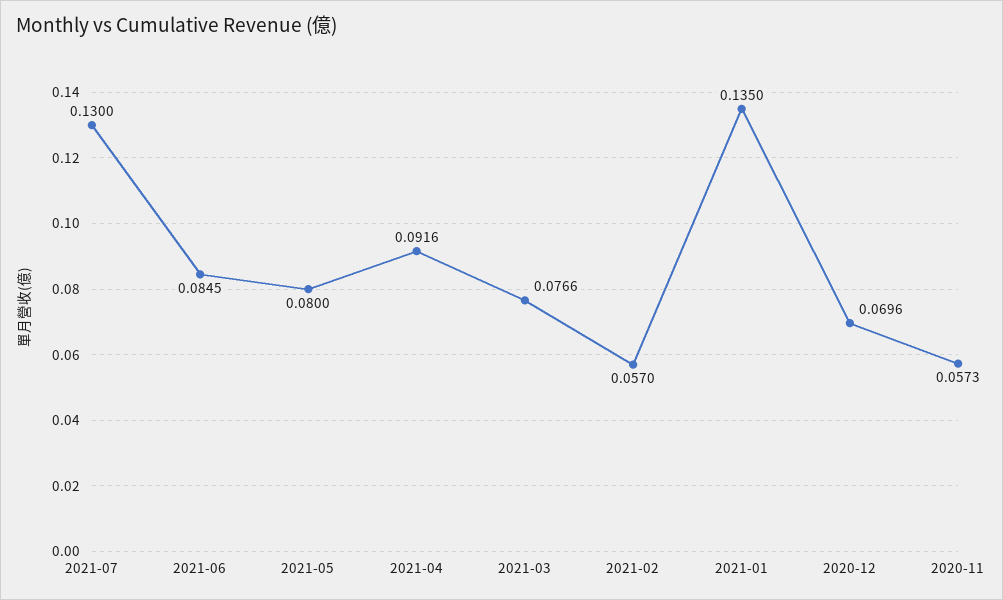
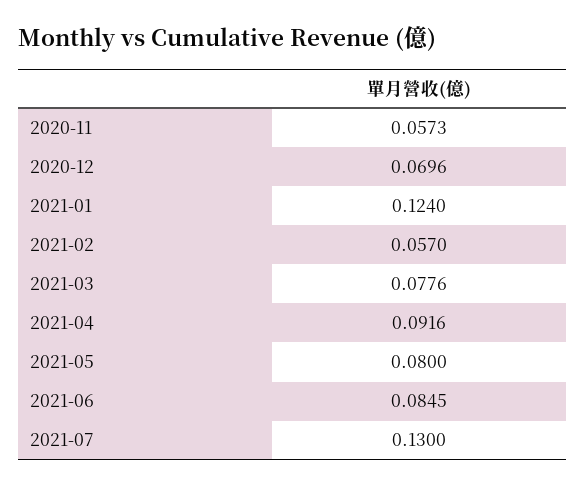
  {
    "2021-07": 0.13,
    "2021-06": 0.0845,
    "2021-05": 0.08,
    "2021-04": 0.0916,
-   "2021-03": 0.0766,
+   "2021-03": 0.0776,
    "2021-02": 0.057,
-   "2021-01": 0.135,
+   "2021-01": 0.124,
    "2020-12": 0.0696,
    "2020-11": 0.0573
  }

